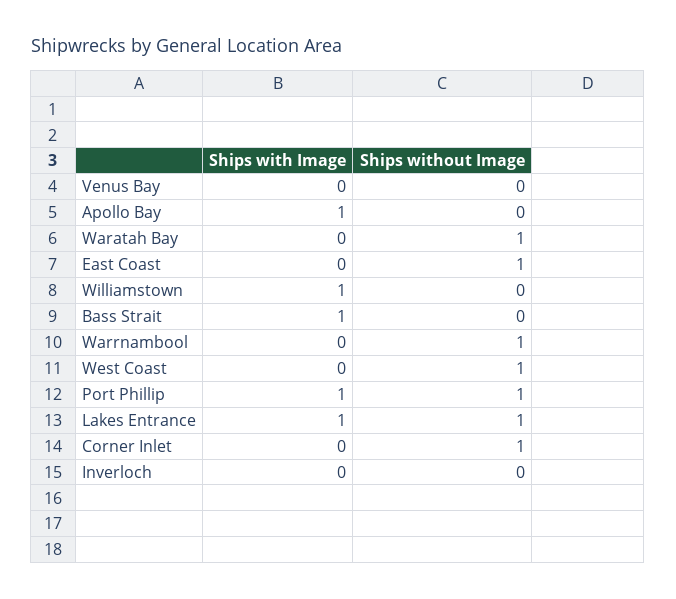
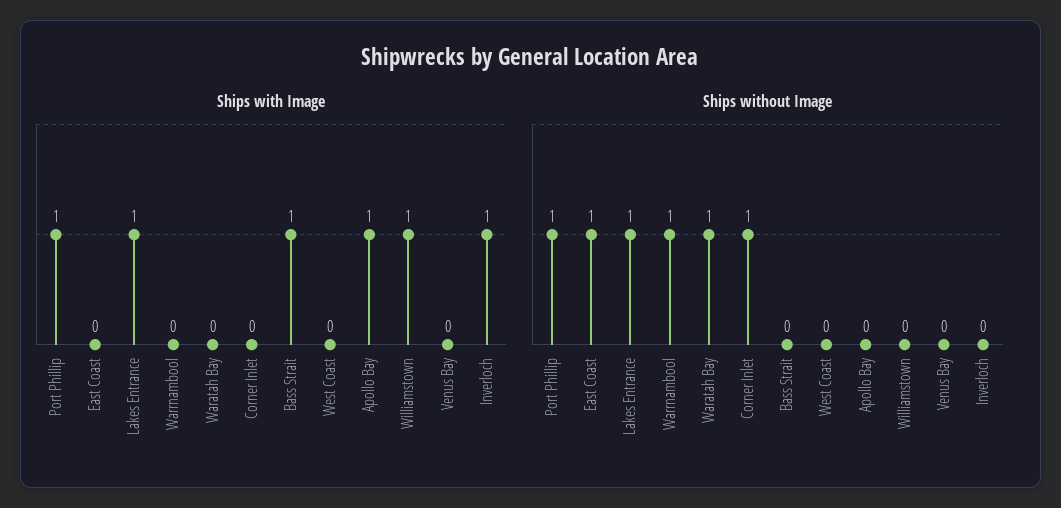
  {
    "Ships with Image": {
      "Venus Bay": 0,
      "Apollo Bay": 1,
      "Waratah Bay": 0,
      "East Coast": 0,
      "Williamstown": 1,
      "Bass Strait": 1,
      "Warrnambool": 0,
      "West Coast": 0,
      "Port Phillip": 1,
      "Lakes Entrance": 1,
      "Corner Inlet": 0,
-     "Inverloch": 0
+     "Inverloch": 1
    },
    "Ships without Image": {
      "Venus Bay": 0,
      "Apollo Bay": 0,
      "Waratah Bay": 1,
      "East Coast": 1,
      "Williamstown": 0,
      "Bass Strait": 0,
      "Warrnambool": 1,
-     "West Coast": 1,
+     "West Coast": 0,
      "Port Phillip": 1,
      "Lakes Entrance": 1,
      "Corner Inlet": 1,
      "Inverloch": 0
    }
  }

